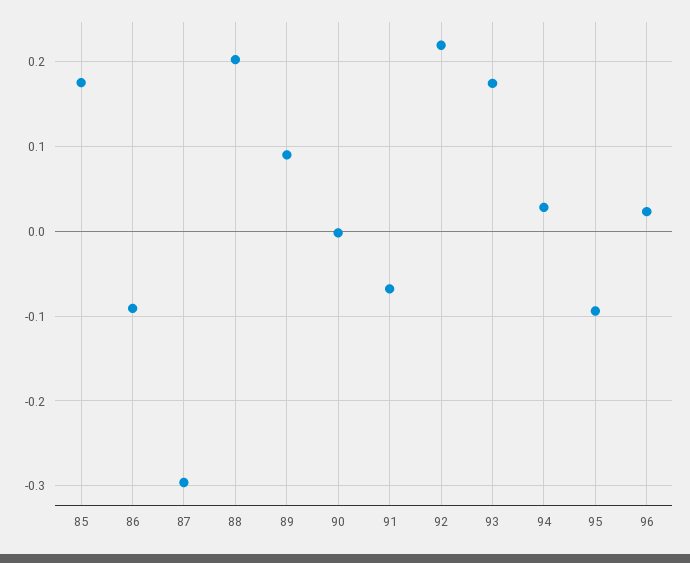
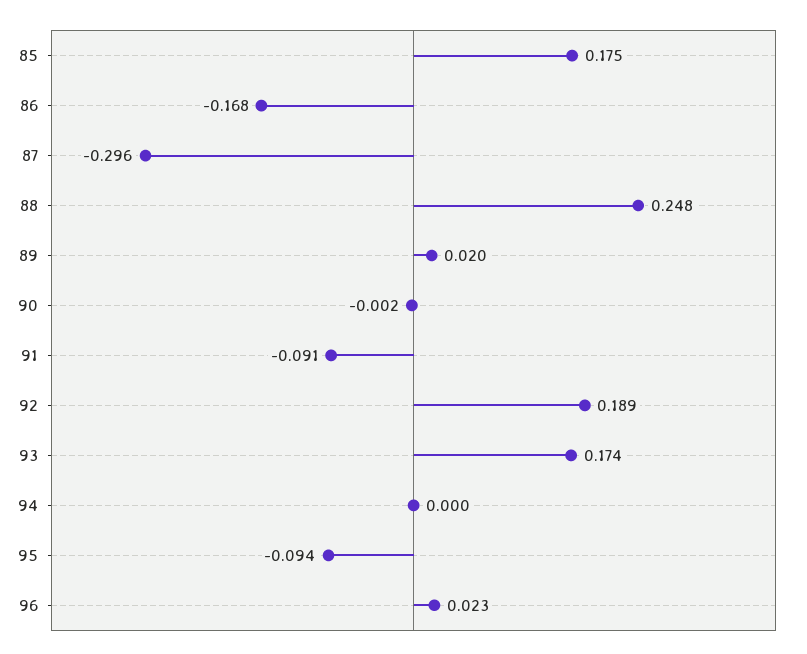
  {
    "85": 0.175,
-   "86": -0.09,
+   "86": -0.168,
    "87": -0.296,
-   "88": 0.2,
+   "88": 0.248,
-   "89": 0.09,
+   "89": 0.02,
    "90": -0.002,
-   "91": -0.07,
+   "91": -0.091,
-   "92": 0.22,
+   "92": 0.189,
    "93": 0.174,
-   "94": 0.03,
+   "94": 0,
    "95": -0.094,
    "96": 0.023
  }

